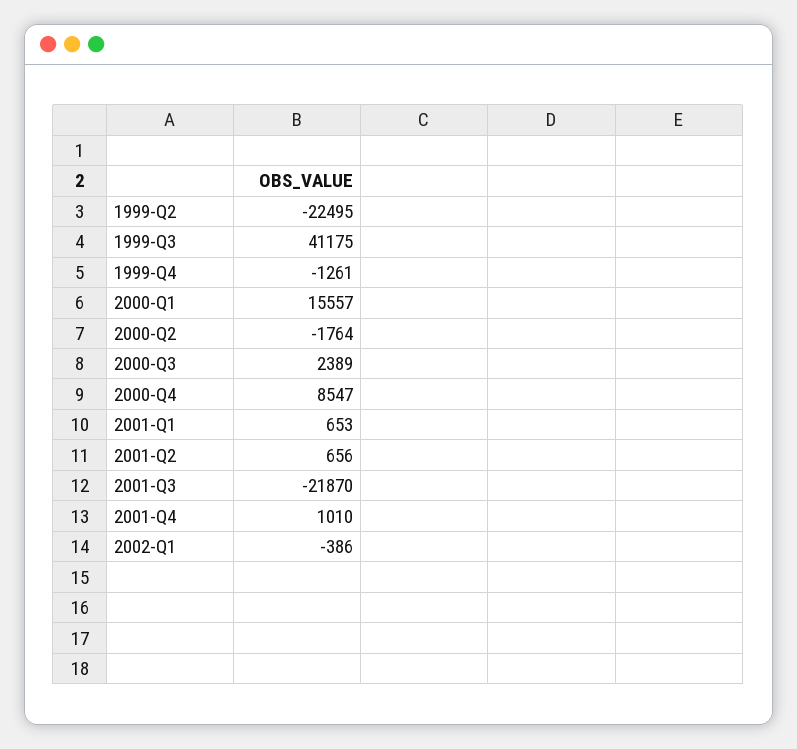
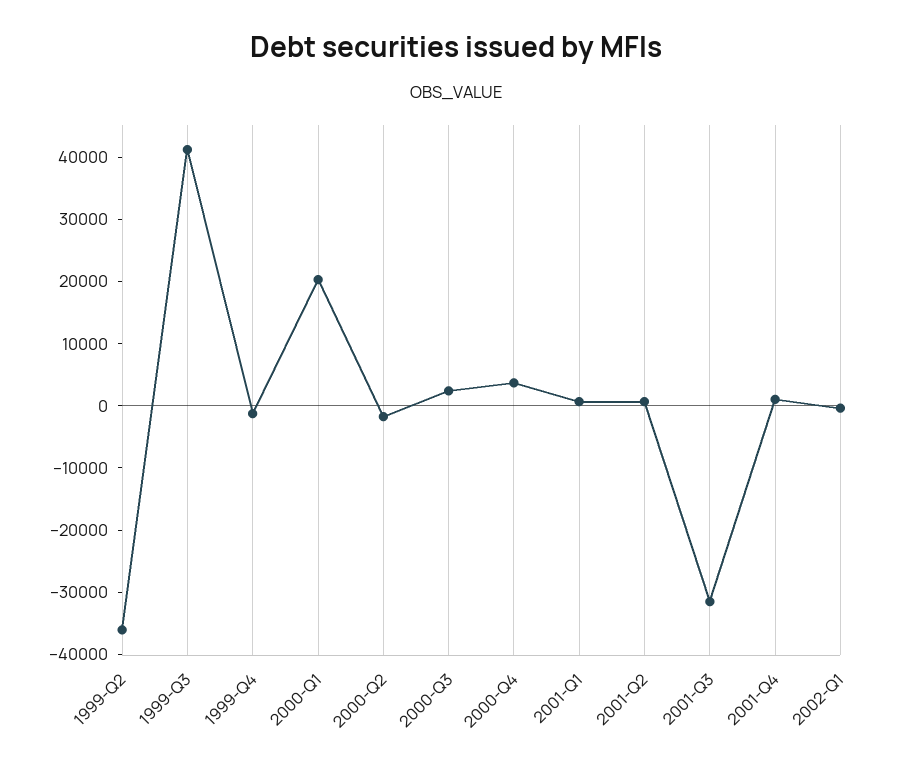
  {
-   "1999-Q2": -22495,
+   "1999-Q2": -36000,
    "1999-Q3": 41175,
    "1999-Q4": -1261,
-   "2000-Q1": 15557,
+   "2000-Q1": 20000,
    "2000-Q2": -1764,
    "2000-Q3": 2389,
-   "2000-Q4": 8547,
+   "2000-Q4": 4000,
    "2001-Q1": 653,
    "2001-Q2": 656,
-   "2001-Q3": -21870,
+   "2001-Q3": -32000,
    "2001-Q4": 1010,
    "2002-Q1": -386
  }

